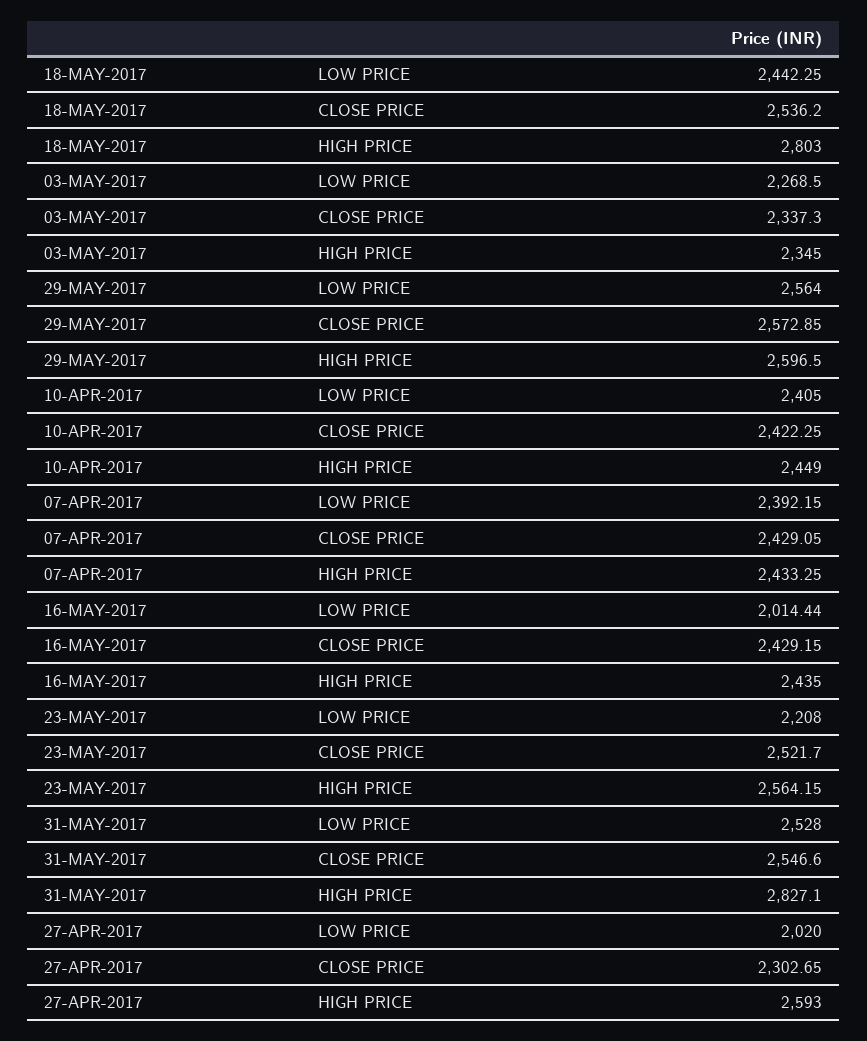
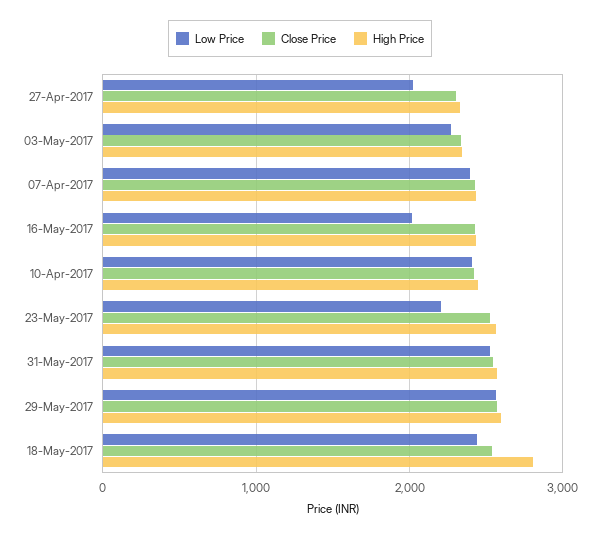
  {
    "LOW PRICE": {
      "18-MAY-2017": 2442.25,
      "03-MAY-2017": 2268.5,
      "29-MAY-2017": 2564,
      "10-APR-2017": 2405,
      "07-APR-2017": 2392.15,
      "16-MAY-2017": 2014.44,
      "23-MAY-2017": 2208,
      "31-MAY-2017": 2528,
      "27-APR-2017": 2020
    },
    "CLOSE PRICE": {
      "18-MAY-2017": 2536.2,
      "03-MAY-2017": 2337.3,
      "29-MAY-2017": 2572.85,
      "10-APR-2017": 2422.25,
      "07-APR-2017": 2429.05,
      "16-MAY-2017": 2429.15,
      "23-MAY-2017": 2521.7,
      "31-MAY-2017": 2546.6,
      "27-APR-2017": 2302.65
    },
    "HIGH PRICE": {
      "18-MAY-2017": 2803,
      "03-MAY-2017": 2345,
      "29-MAY-2017": 2596.5,
      "10-APR-2017": 2449,
      "07-APR-2017": 2433.25,
      "16-MAY-2017": 2435,
      "23-MAY-2017": 2564.15,
-     "31-MAY-2017": 2827.1,
+     "31-MAY-2017": 2600,
-     "27-APR-2017": 2593
+     "27-APR-2017": 2300
    }
  }

